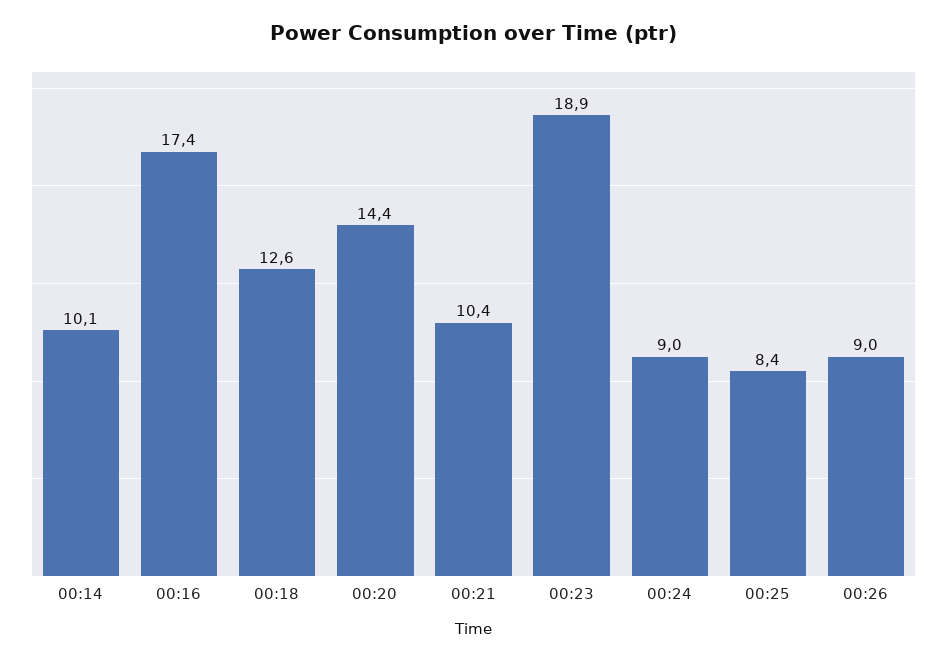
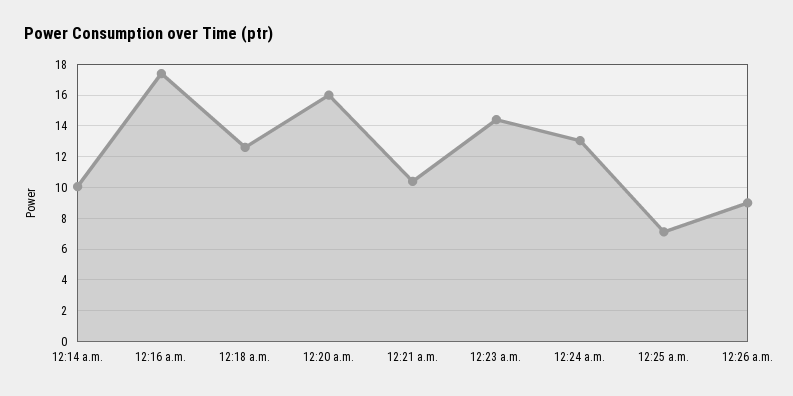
  {
    "00:14": 10.1,
    "00:16": 17.4,
    "00:18": 12.6,
-   "00:20": 14.4,
+   "00:20": 16,
    "00:21": 10.4,
-   "00:23": 18.9,
+   "00:23": 14.5,
-   "00:24": 9,
+   "00:24": 13,
-   "00:25": 8.4,
+   "00:25": 7,
    "00:26": 9
  }

